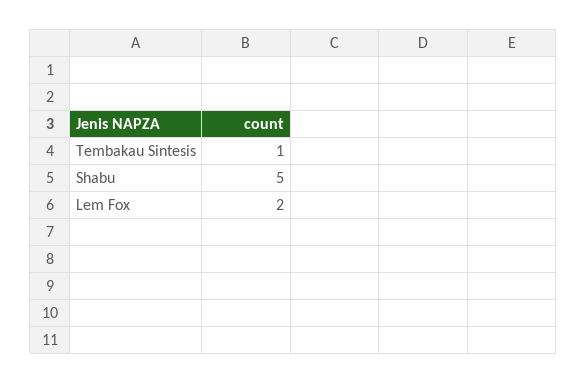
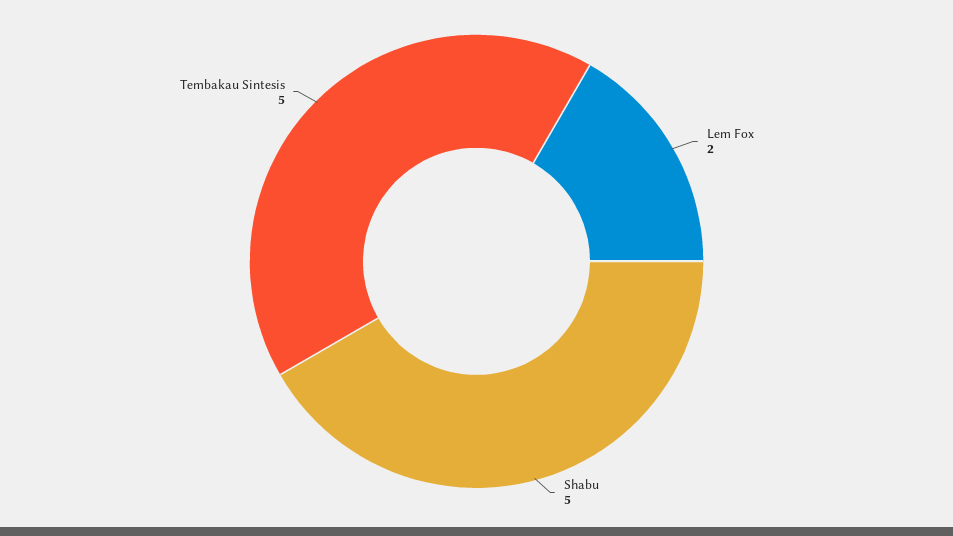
  {
-   "Tembakau Sintesis": 1,
+   "Tembakau Sintesis": 5,
    "Shabu": 5,
    "Lem Fox": 2
  }

